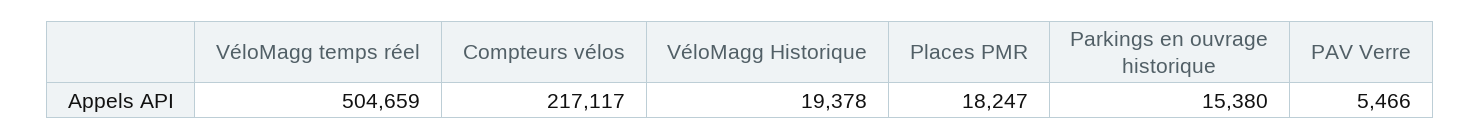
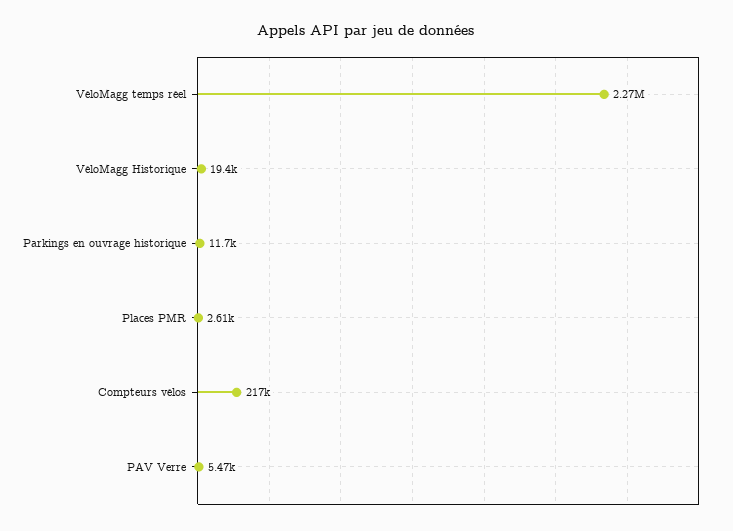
  {
-   "VéloMagg temps réel": 504659,
+   "VéloMagg temps réel": 2270000,
    "Compteurs vélos": 217117,
    "VéloMagg Historique": 19378,
-   "Places PMR": 18247,
+   "Places PMR": 2610,
-   "Parkings en ouvrage historique": 15380,
+   "Parkings en ouvrage historique": 11700,
    "PAV Verre": 5466
  }

